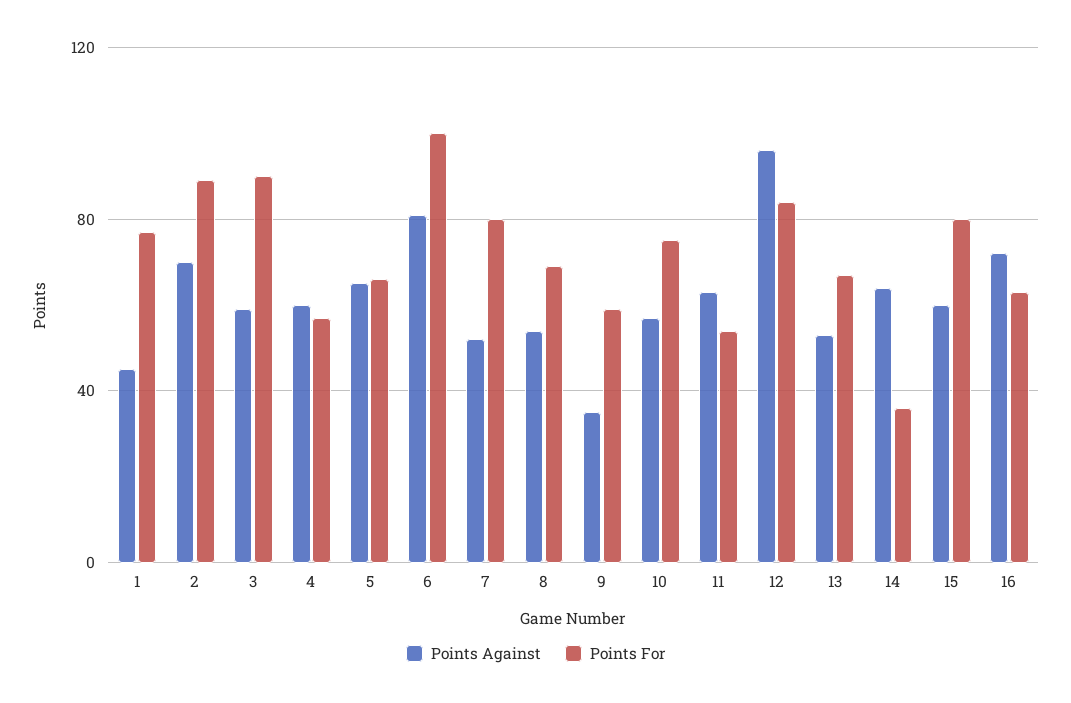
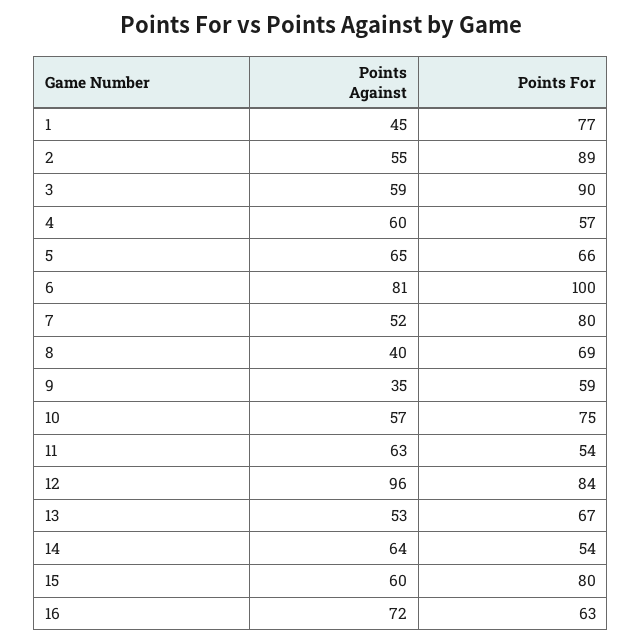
  {
    "Points Against": {
      "1": 45,
-     "2": 70,
+     "2": 55,
      "3": 59,
      "4": 60,
      "5": 65,
      "6": 81,
      "7": 52,
-     "8": 55,
+     "8": 40,
      "9": 35,
      "10": 57,
      "11": 63,
      "12": 96,
      "13": 53,
      "14": 64,
      "15": 60,
      "16": 72
    },
    "Points For": {
      "1": 77,
      "2": 89,
      "3": 90,
      "4": 57,
      "5": 66,
      "6": 100,
      "7": 80,
      "8": 69,
      "9": 59,
      "10": 75,
      "11": 54,
      "12": 84,
      "13": 67,
-     "14": 35,
+     "14": 54,
      "15": 80,
      "16": 63
    }
  }

